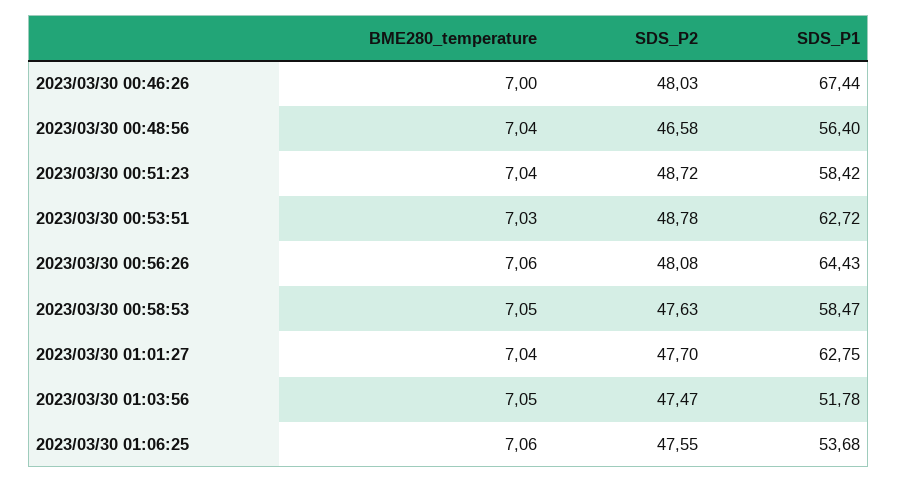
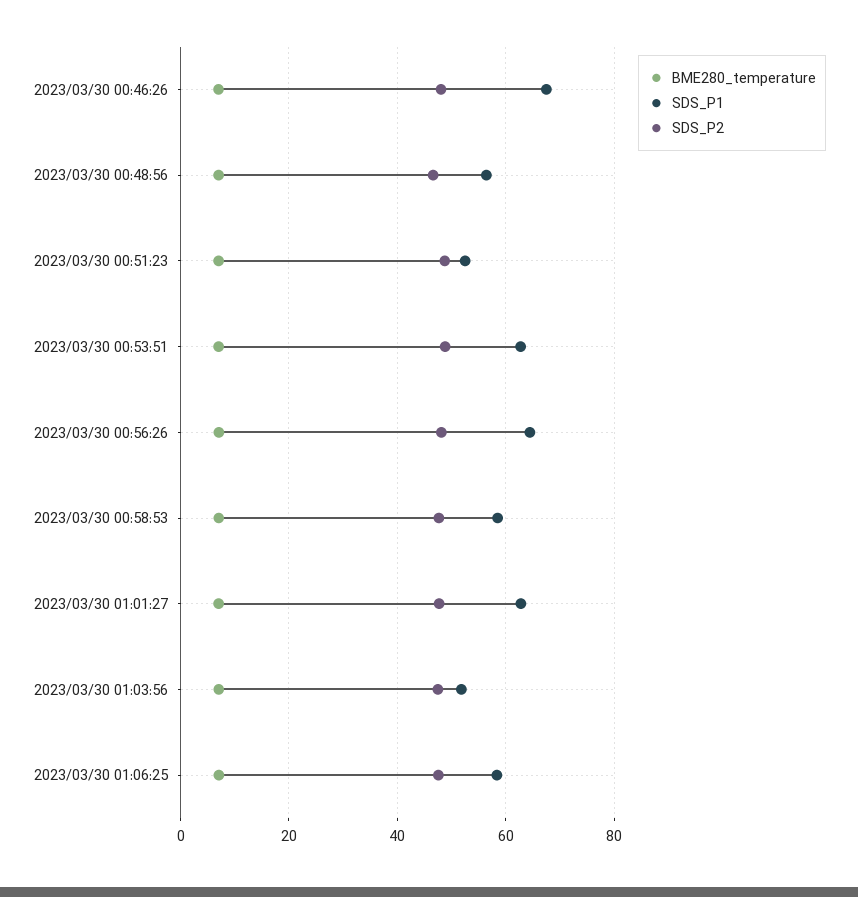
  {
    "BME280_temperature": {
      "2023/03/30 00:46:26": 7,
      "2023/03/30 00:48:56": 7.04,
      "2023/03/30 00:51:23": 7.04,
      "2023/03/30 00:53:51": 7.03,
      "2023/03/30 00:56:26": 7.06,
      "2023/03/30 00:58:53": 7.05,
      "2023/03/30 01:01:27": 7.04,
      "2023/03/30 01:03:56": 7.05,
      "2023/03/30 01:06:25": 7.06
    },
    "SDS_P2": {
      "2023/03/30 00:46:26": 48.03,
      "2023/03/30 00:48:56": 46.58,
      "2023/03/30 00:51:23": 48.72,
      "2023/03/30 00:53:51": 48.78,
      "2023/03/30 00:56:26": 48.08,
      "2023/03/30 00:58:53": 47.63,
      "2023/03/30 01:01:27": 47.7,
      "2023/03/30 01:03:56": 47.47,
      "2023/03/30 01:06:25": 47.55
    },
    "SDS_P1": {
      "2023/03/30 00:46:26": 67.44,
      "2023/03/30 00:48:56": 56.4,
-     "2023/03/30 00:51:23": 58.42,
+     "2023/03/30 00:51:23": 52,
      "2023/03/30 00:53:51": 62.72,
      "2023/03/30 00:56:26": 64.43,
      "2023/03/30 00:58:53": 58.47,
      "2023/03/30 01:01:27": 62.75,
      "2023/03/30 01:03:56": 51.78,
-     "2023/03/30 01:06:25": 53.68
+     "2023/03/30 01:06:25": 58
    }
  }

